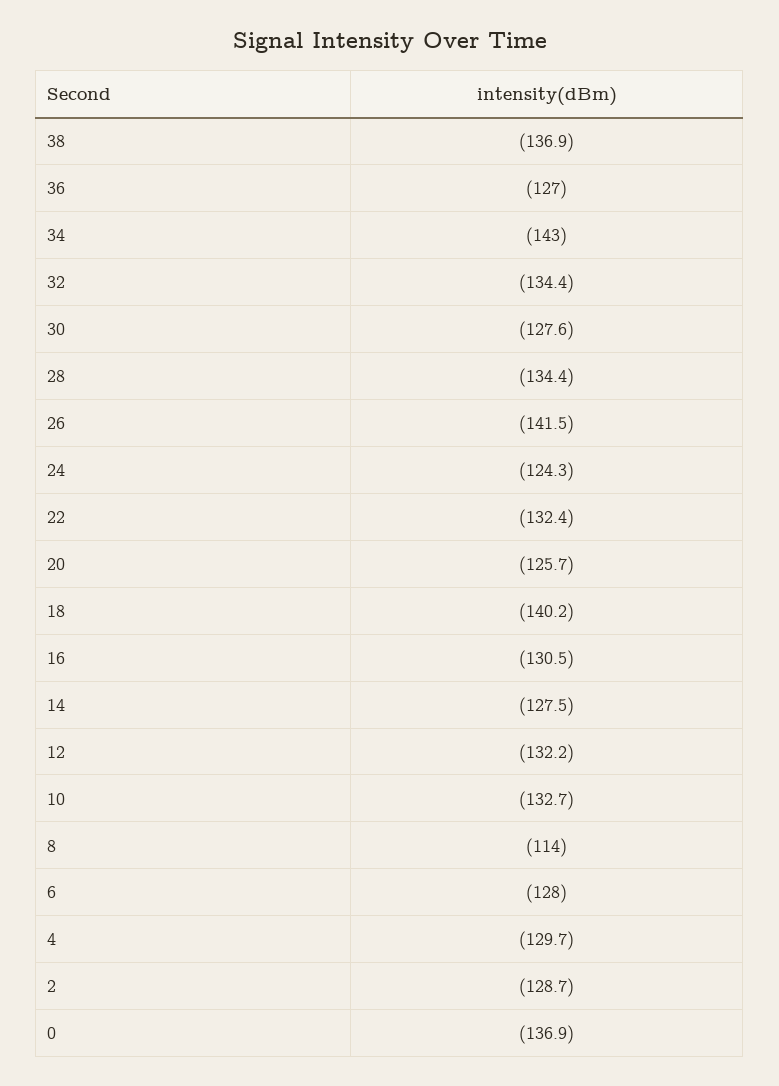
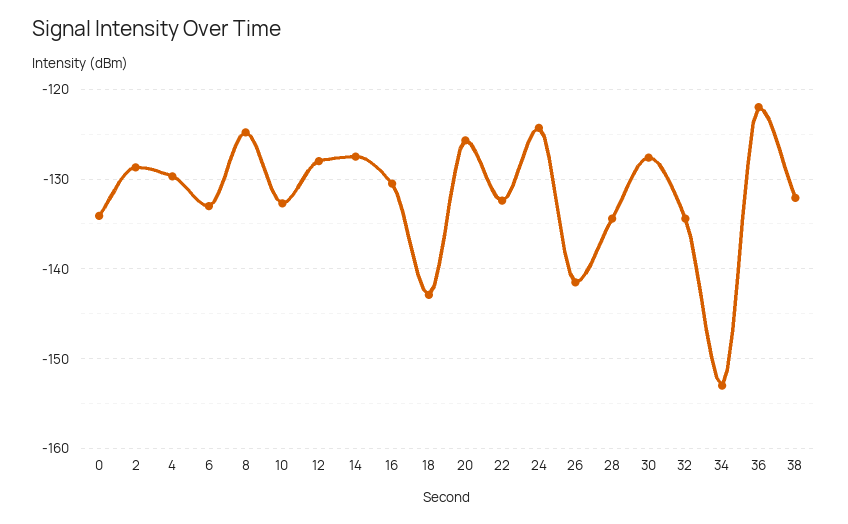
  {
-   "38": -136.9,
+   "38": -132,
-   "36": -127,
+   "36": -122,
-   "34": -143,
+   "34": -153,
    "32": -134.4,
    "30": -127.6,
    "28": -134.4,
    "26": -141.5,
    "24": -124.3,
    "22": -132.4,
    "20": -125.7,
-   "18": -140.2,
+   "18": -143,
    "16": -130.5,
    "14": -127.5,
-   "12": -132.2,
+   "12": -128,
    "10": -132.7,
-   "8": -114,
+   "8": -125,
-   "6": -128,
+   "6": -133,
    "4": -129.7,
    "2": -128.7,
-   "0": -136.9
+   "0": -134
  }

